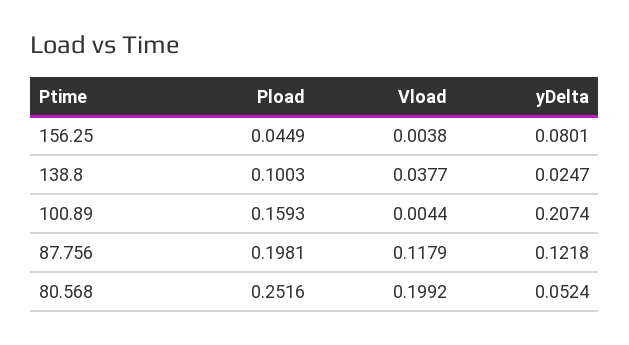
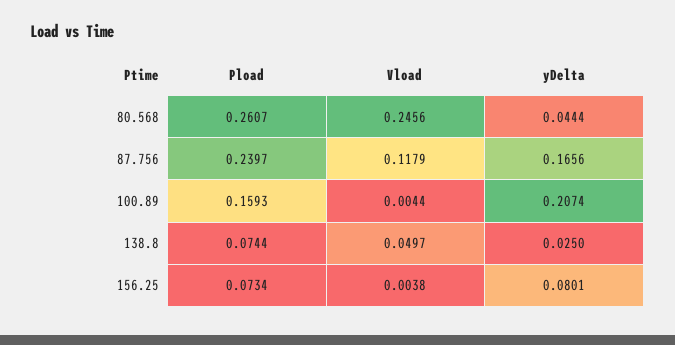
  {
    "Pload": {
-     "156.25": 0.0449,
+     "156.25": 0.0734,
-     "138.8": 0.1003,
+     "138.8": 0.0744,
      "100.89": 0.1593,
-     "87.756": 0.1981,
+     "87.756": 0.2397,
-     "80.568": 0.2516
+     "80.568": 0.2607
    },
    "Vload": {
      "156.25": 0.0038,
-     "138.8": 0.0377,
+     "138.8": 0.0497,
      "100.89": 0.0044,
      "87.756": 0.1179,
-     "80.568": 0.1992
+     "80.568": 0.2456
    },
    "yDelta": {
      "156.25": 0.0801,
-     "138.8": 0.0247,
+     "138.8": 0.025,
      "100.89": 0.2074,
-     "87.756": 0.1218,
+     "87.756": 0.1656,
-     "80.568": 0.0524
+     "80.568": 0.0444
    }
  }

